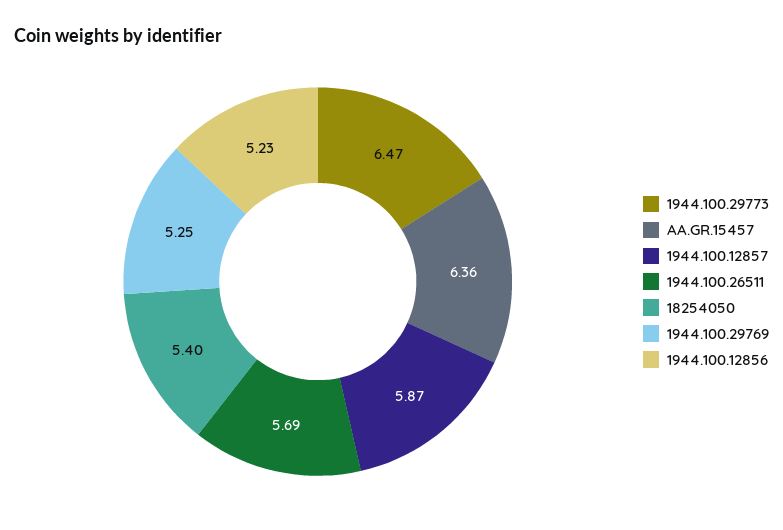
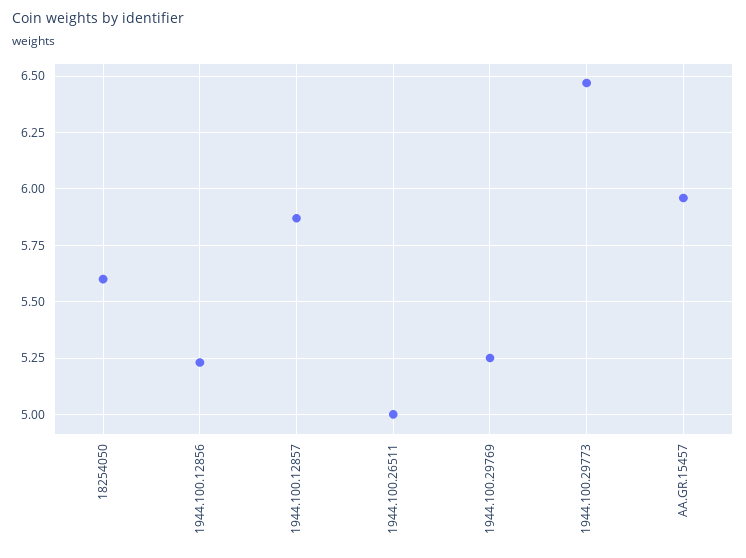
  {
    "1944.100.29773": 6.47,
-   "AA.GR.15457": 6.36,
+   "AA.GR.15457": 5.95,
    "1944.100.12857": 5.87,
-   "1944.100.26511": 5.69,
+   "1944.100.26511": 5,
-   "18254050": 5.4,
+   "18254050": 5.6,
    "1944.100.29769": 5.25,
    "1944.100.12856": 5.23
  }

